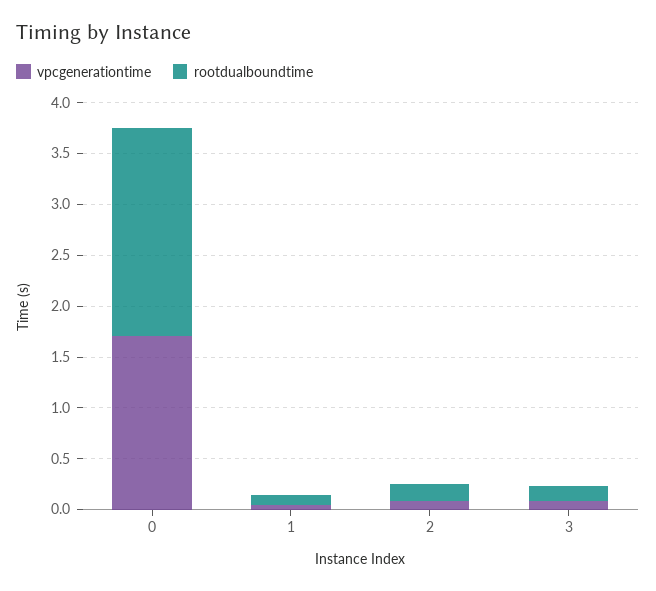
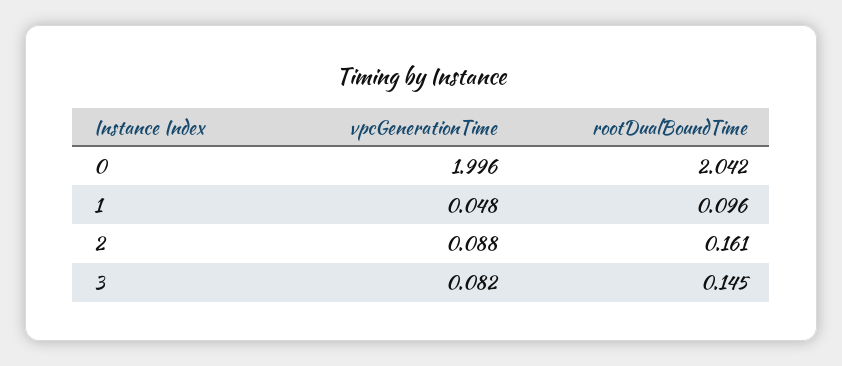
  {
    "vpcgenerationtime": {
-     "0": 1.7,
+     "0": 1.996,
      "1": 0.048,
      "2": 0.088,
      "3": 0.082
    },
    "rootdualboundtime": {
      "0": 2.042,
      "1": 0.096,
      "2": 0.161,
      "3": 0.145
    }
  }

